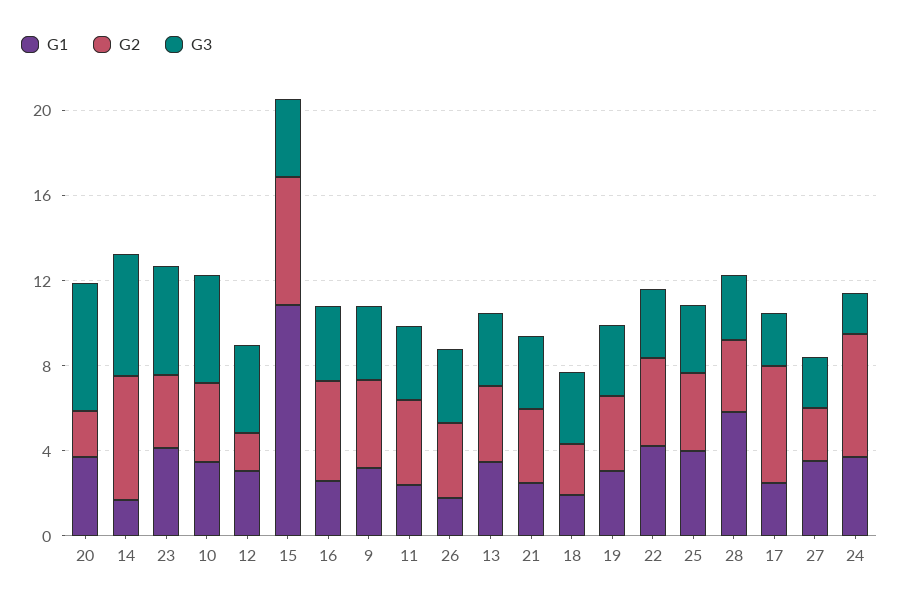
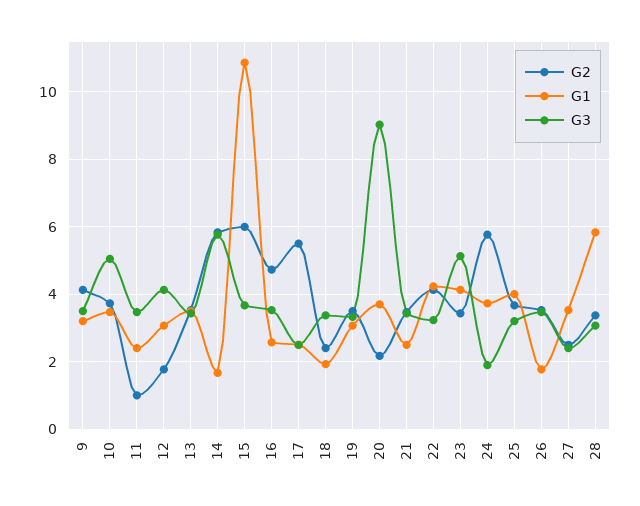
  {
    "G1": {
      "20": 3.8,
      "14": 1.6,
      "23": 4.2,
      "10": 3.4,
      "12": 3,
      "15": 10.8,
      "16": 2.6,
      "9": 3.2,
      "11": 2.4,
      "26": 1.8,
      "13": 3.6,
      "21": 2.6,
      "18": 2,
      "19": 3,
      "22": 4.2,
      "25": 4,
      "28": 5.8,
      "17": 2.6,
      "27": 3.6,
      "24": 3.8
    },
    "G2": {
      "20": 2.2,
      "14": 5.8,
      "23": 3.4,
      "10": 3.8,
      "12": 1.8,
      "15": 6,
      "16": 4.8,
      "9": 4.2,
-     "11": 4,
+     "11": 1,
      "26": 3.6,
      "13": 3.6,
      "21": 3.4,
      "18": 2.4,
      "19": 3.6,
      "22": 4.2,
      "25": 3.6,
      "28": 3.4,
      "17": 5.6,
      "27": 2.6,
      "24": 5.8
    },
    "G3": {
-     "20": 6,
+     "20": 9,
      "14": 5.8,
      "23": 5.2,
      "10": 5,
      "12": 4.2,
      "15": 3.6,
      "16": 3.6,
      "9": 3.6,
      "11": 3.4,
      "26": 3.4,
      "13": 3.4,
      "21": 3.4,
      "18": 3.4,
      "19": 3.4,
      "22": 3.2,
      "25": 3.2,
      "28": 3,
      "17": 2.6,
      "27": 2.4,
      "24": 2
    }
  }

